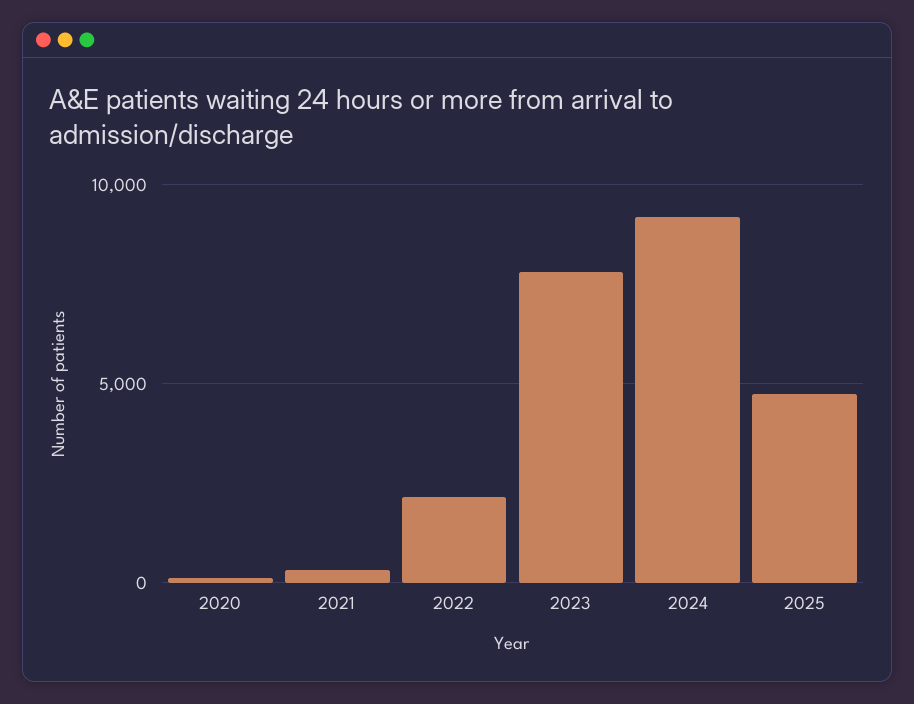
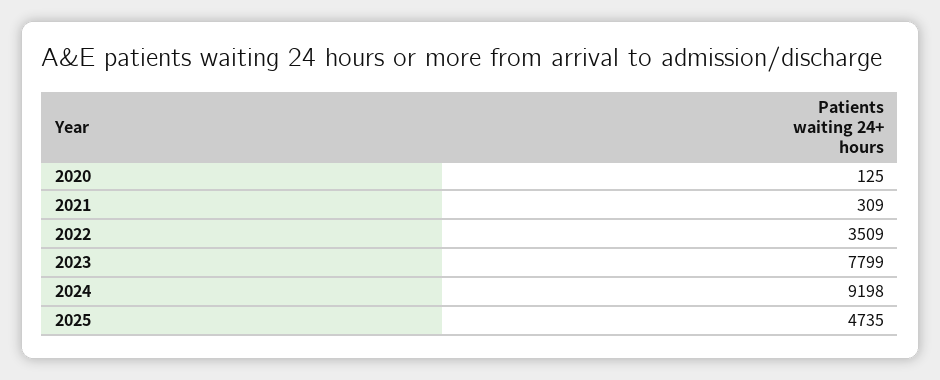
  {
    "2020": 125,
    "2021": 309,
-   "2022": 2000,
+   "2022": 3509,
    "2023": 7799,
    "2024": 9198,
    "2025": 4735
  }

